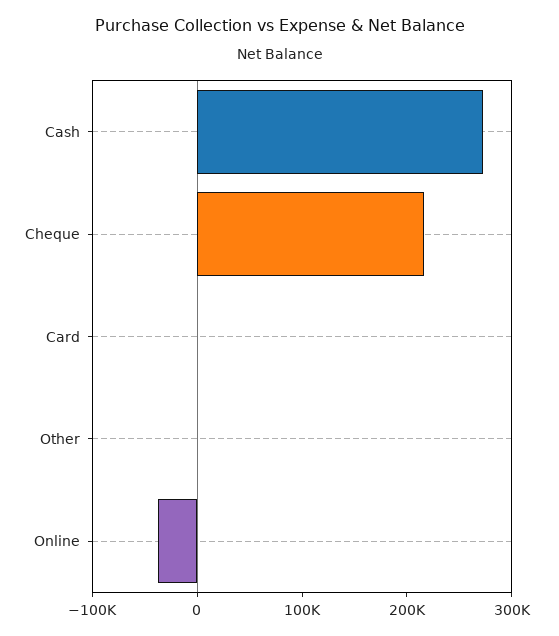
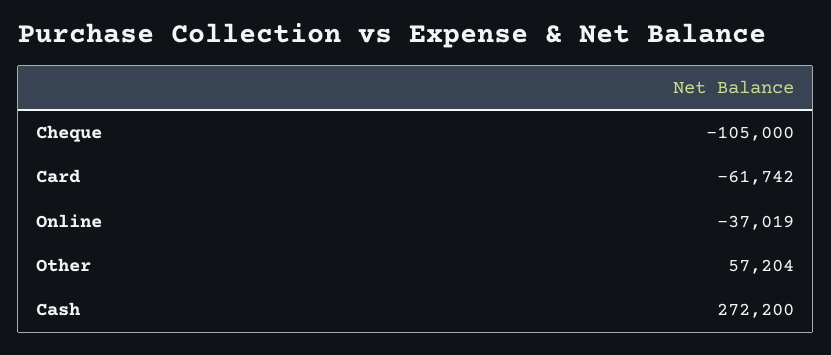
  {
    "Cash": 272200,
-   "Cheque": 220000,
+   "Cheque": -105000,
-   "Card": 0,
+   "Card": -61742,
-   "Other": 0,
+   "Other": 57204,
    "Online": -37019
  }

